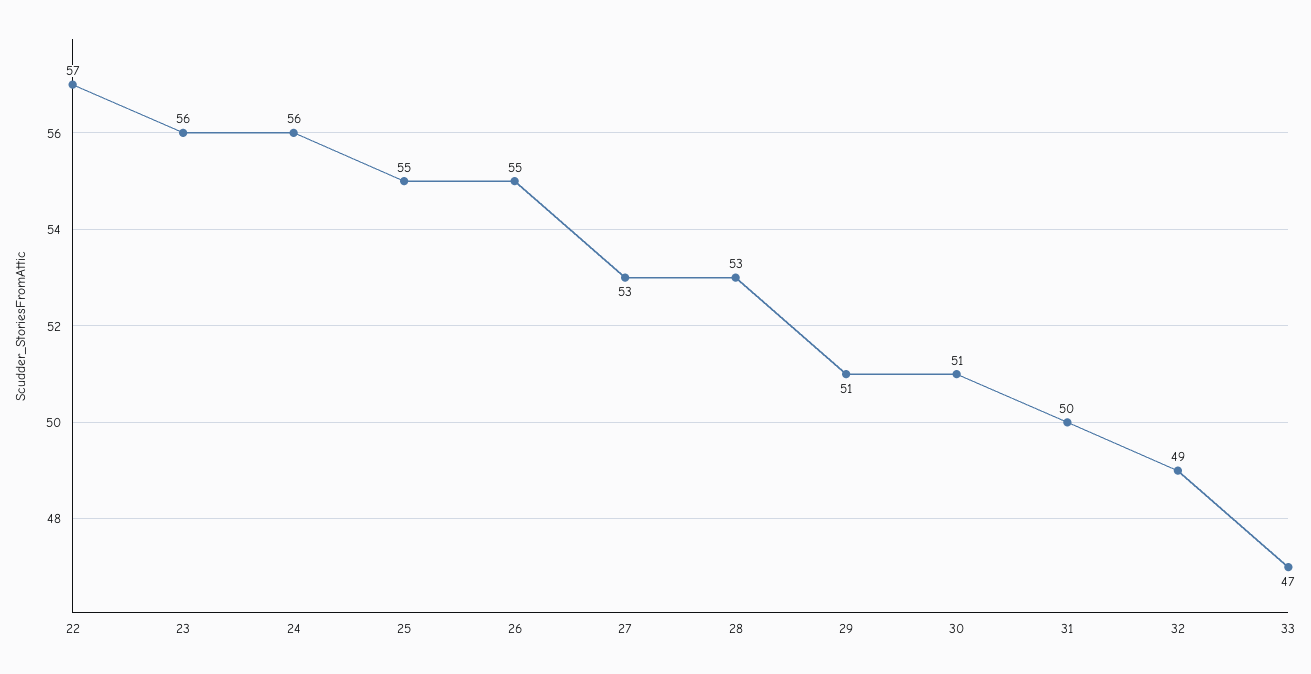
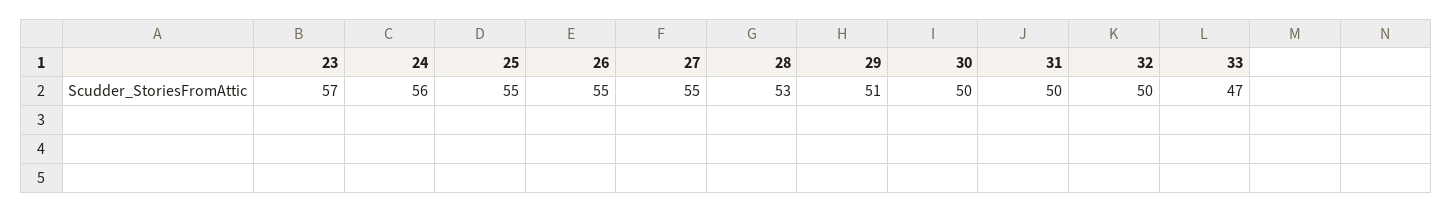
  {
-   "22": 57,
-   "23": 56,
+   "23": 57,
    "24": 56,
    "25": 55,
    "26": 55,
-   "27": 53,
+   "27": 55,
    "28": 53,
    "29": 51,
-   "30": 51,
+   "30": 50,
    "31": 50,
-   "32": 49,
+   "32": 50,
    "33": 47
  }

